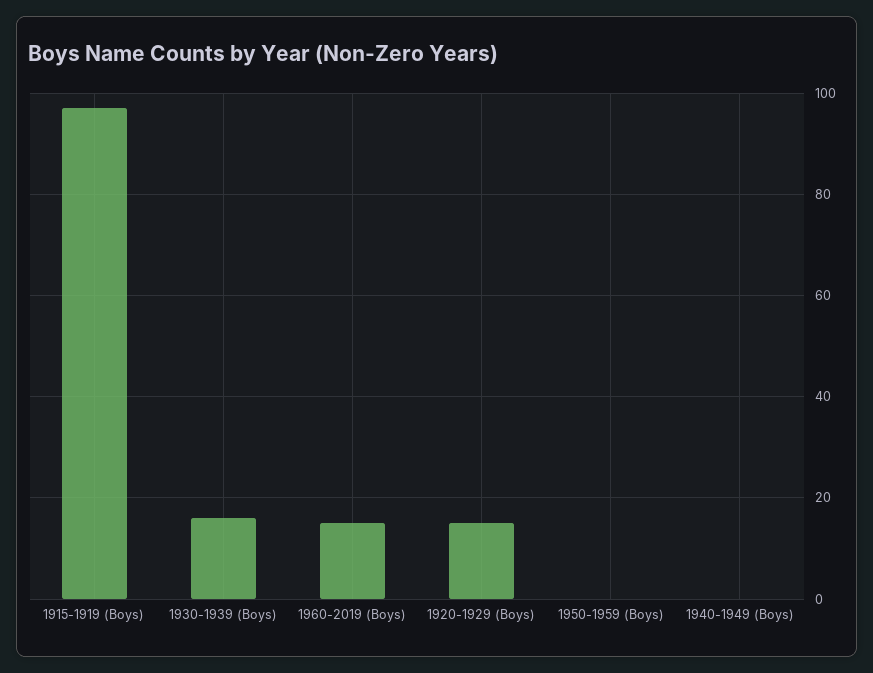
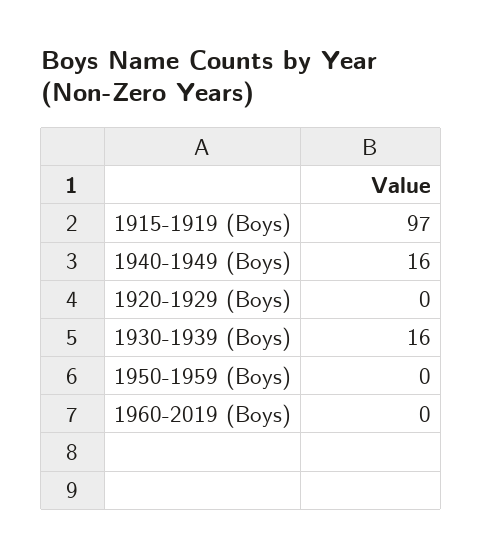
  {
    "1915-1919 (Boys)": 97,
    "1930-1939 (Boys)": 16,
-   "1960-2019 (Boys)": 15,
+   "1960-2019 (Boys)": 0,
-   "1920-1929 (Boys)": 15,
+   "1920-1929 (Boys)": 0,
    "1950-1959 (Boys)": 0,
-   "1940-1949 (Boys)": 0
+   "1940-1949 (Boys)": 16
  }

